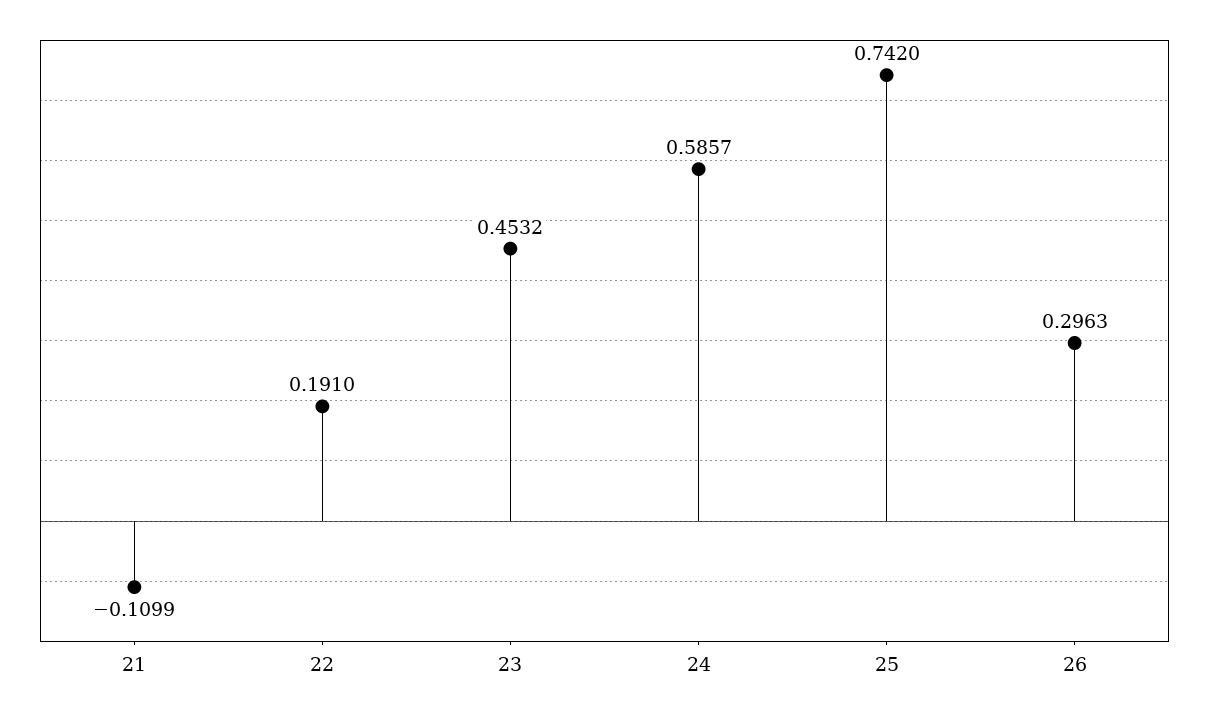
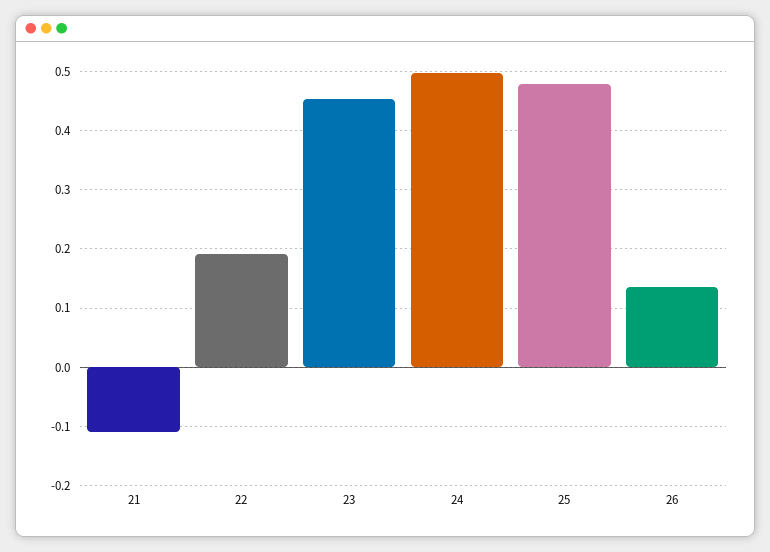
  {
    "21": -0.1099,
    "22": 0.191,
    "23": 0.4532,
-   "24": 0.5857,
+   "24": 0.5,
-   "25": 0.742,
+   "25": 0.48,
-   "26": 0.2963
+   "26": 0.14
  }

